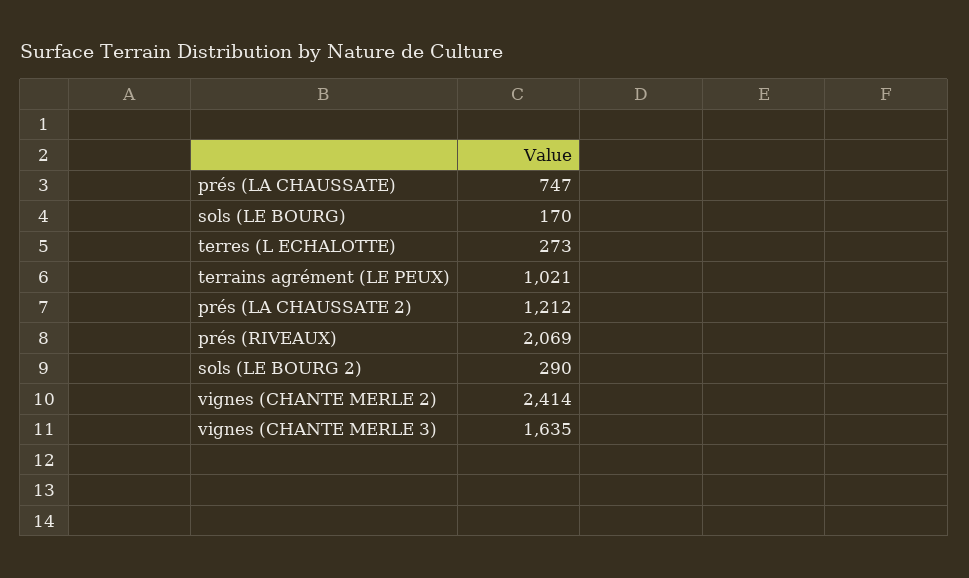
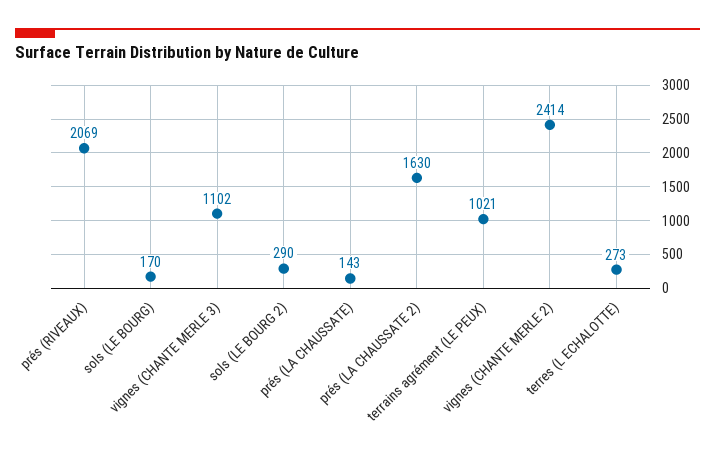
  {
-   "prés (LA CHAUSSATE)": 747,
+   "prés (LA CHAUSSATE)": 143,
    "sols (LE BOURG)": 170,
    "terres (L ECHALOTTE)": 273,
    "terrains agrément (LE PEUX)": 1021,
-   "prés (LA CHAUSSATE 2)": 1212,
+   "prés (LA CHAUSSATE 2)": 1630,
    "prés (RIVEAUX)": 2069,
    "sols (LE BOURG 2)": 290,
    "vignes (CHANTE MERLE 2)": 2414,
-   "vignes (CHANTE MERLE 3)": 1635
+   "vignes (CHANTE MERLE 3)": 1102
  }

